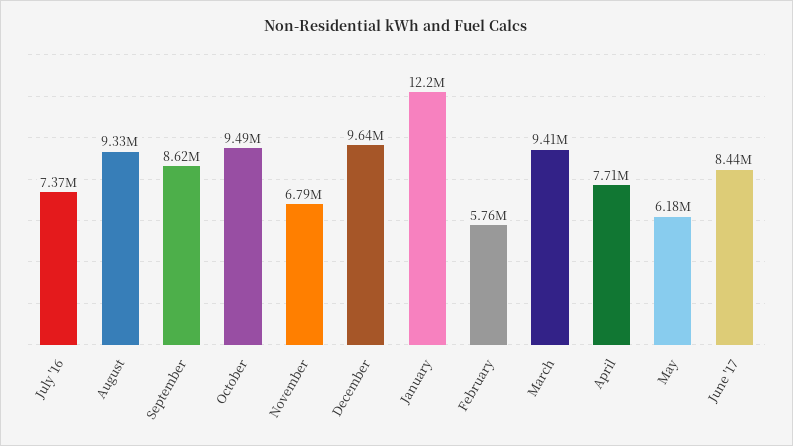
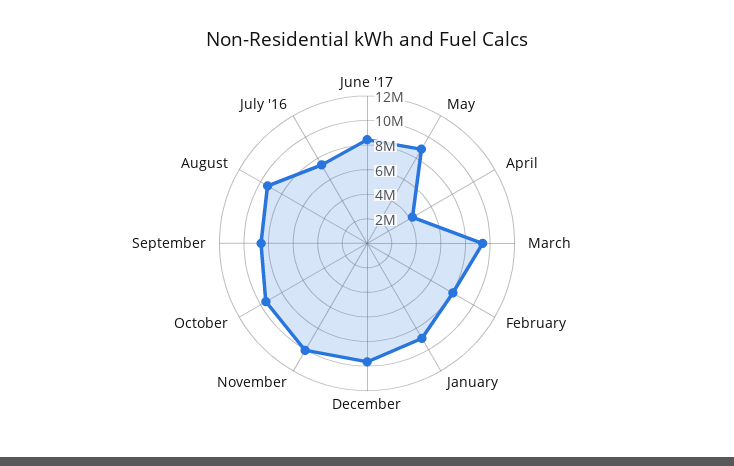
  {
    "July '16": 7370000,
    "August": 9330000,
    "September": 8620000,
    "October": 9490000,
-   "November": 6790000,
+   "November": 10000000,
    "December": 9640000,
-   "January": 12200000,
+   "January": 9000000,
-   "February": 5760000,
+   "February": 8000000,
    "March": 9410000,
-   "April": 7710000,
+   "April": 4000000,
-   "May": 6180000,
+   "May": 9000000,
    "June '17": 8440000
  }

